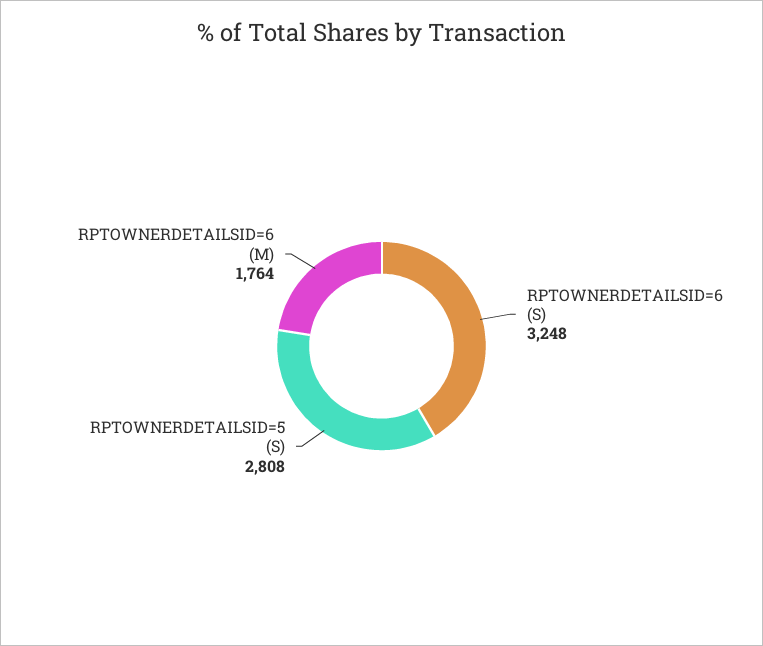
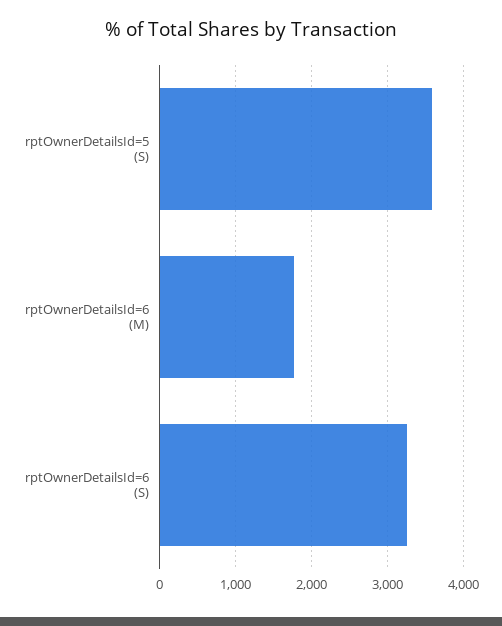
  {
    "RPTOWNERDETAILSID=6 (S)": 3248,
-   "RPTOWNERDETAILSID=5 (S)": 2808,
+   "RPTOWNERDETAILSID=5 (S)": 3600,
    "RPTOWNERDETAILSID=6 (M)": 1764
  }

